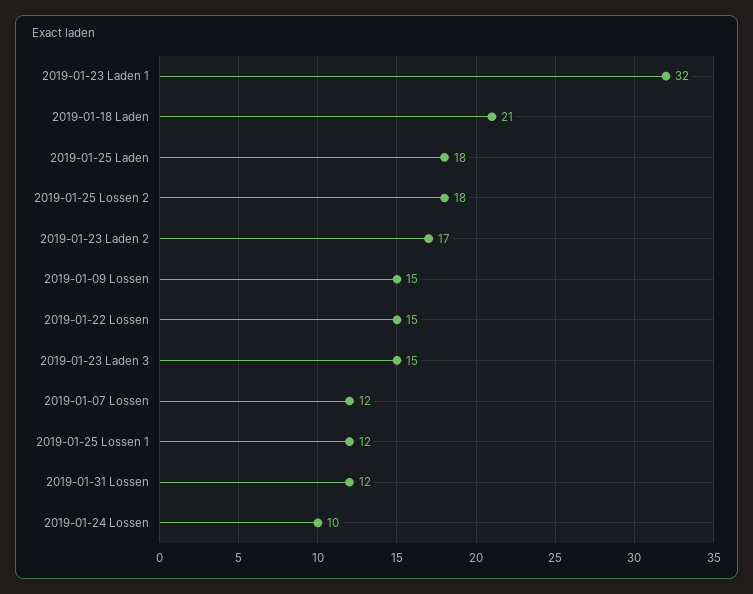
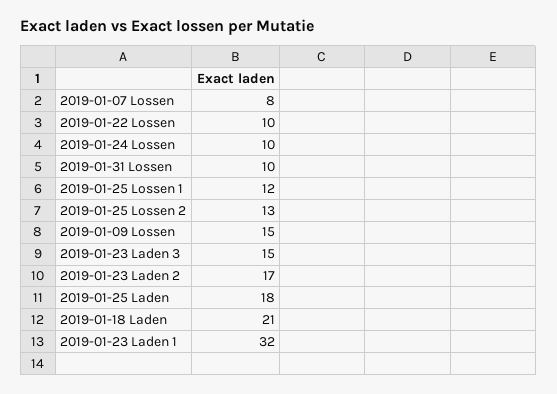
  {
    "2019-01-23 Laden 1": 32,
    "2019-01-18 Laden": 21,
    "2019-01-25 Laden": 18,
-   "2019-01-25 Lossen 2": 18,
+   "2019-01-25 Lossen 2": 13,
    "2019-01-23 Laden 2": 17,
    "2019-01-09 Lossen": 15,
-   "2019-01-22 Lossen": 15,
+   "2019-01-22 Lossen": 10,
    "2019-01-23 Laden 3": 15,
-   "2019-01-07 Lossen": 12,
+   "2019-01-07 Lossen": 8,
    "2019-01-25 Lossen 1": 12,
-   "2019-01-31 Lossen": 12,
+   "2019-01-31 Lossen": 10,
    "2019-01-24 Lossen": 10
  }

